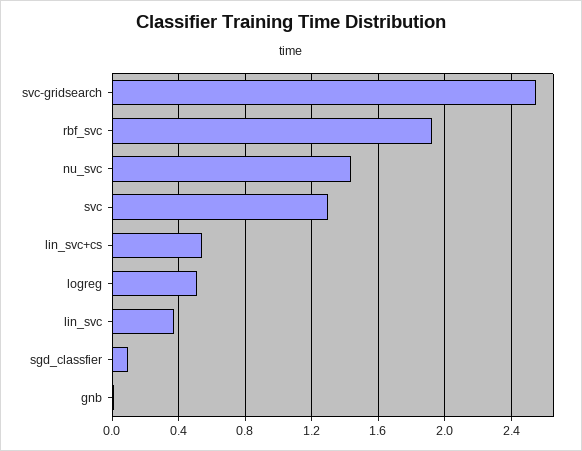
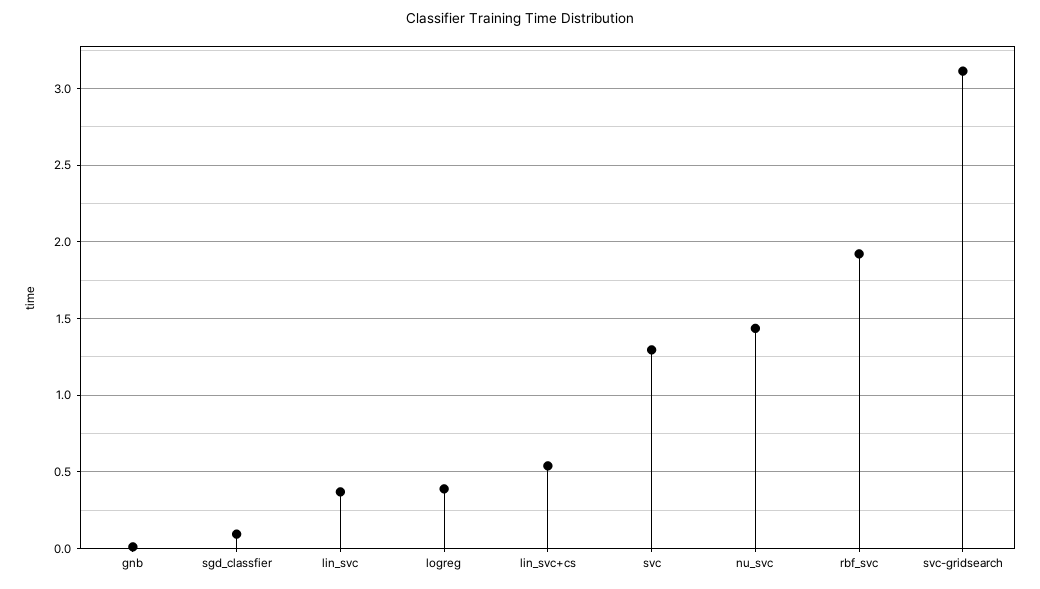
  {
-   "svc-gridsearch": 2.55,
+   "svc-gridsearch": 3.1,
    "rbf_svc": 1.9,
    "nu_svc": 1.45,
    "svc": 1.3,
    "lin_svc+cs": 0.55,
-   "logreg": 0.5,
+   "logreg": 0.4,
    "lin_svc": 0.35,
    "sgd_classfier": 0.1,
    "gnb": 0
  }

